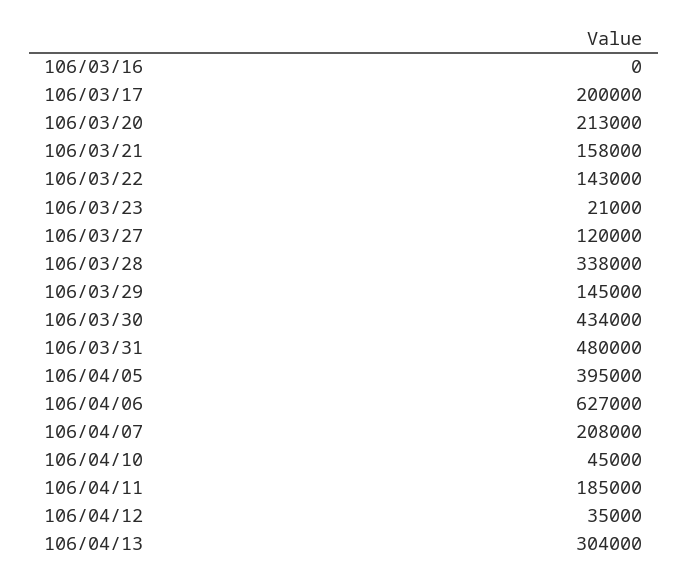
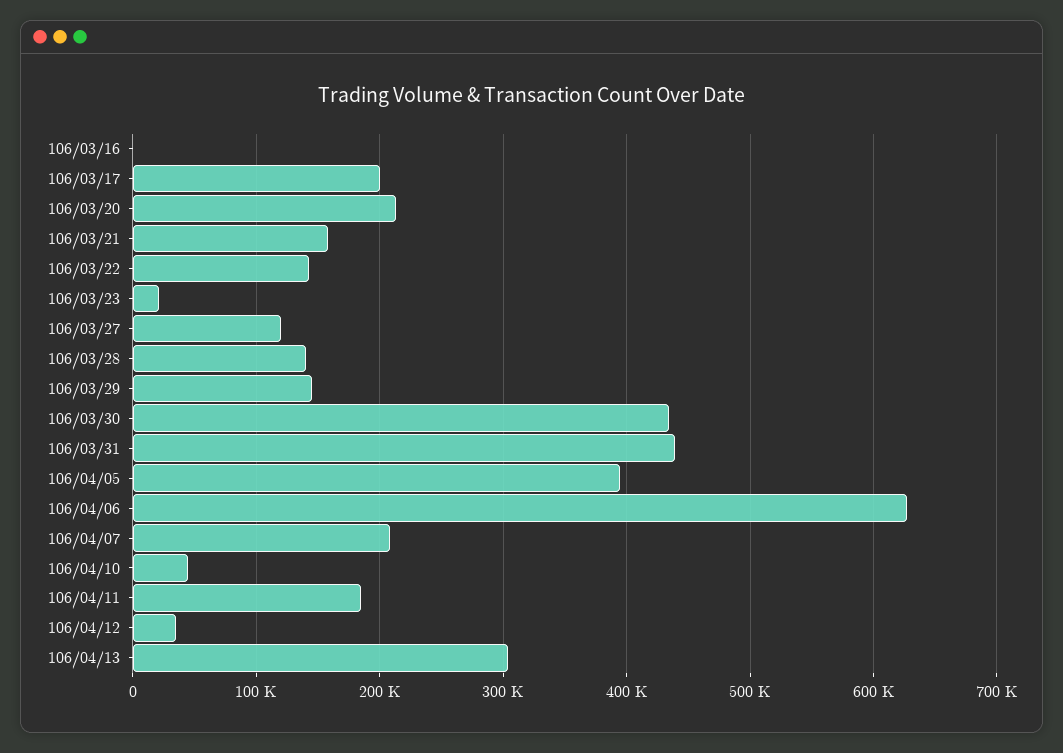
  {
    "106/03/16": 0,
    "106/03/17": 200000,
    "106/03/20": 213000,
    "106/03/21": 158000,
    "106/03/22": 143000,
    "106/03/23": 21000,
    "106/03/27": 120000,
-   "106/03/28": 338000,
+   "106/03/28": 140000,
    "106/03/29": 145000,
    "106/03/30": 434000,
-   "106/03/31": 480000,
+   "106/03/31": 440000,
    "106/04/05": 395000,
    "106/04/06": 627000,
    "106/04/07": 208000,
    "106/04/10": 45000,
    "106/04/11": 185000,
    "106/04/12": 35000,
    "106/04/13": 304000
  }

